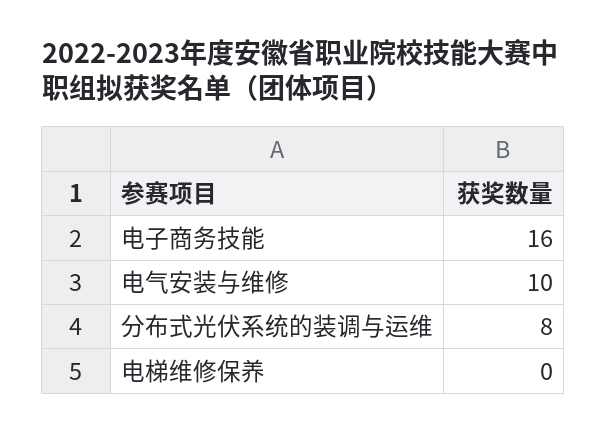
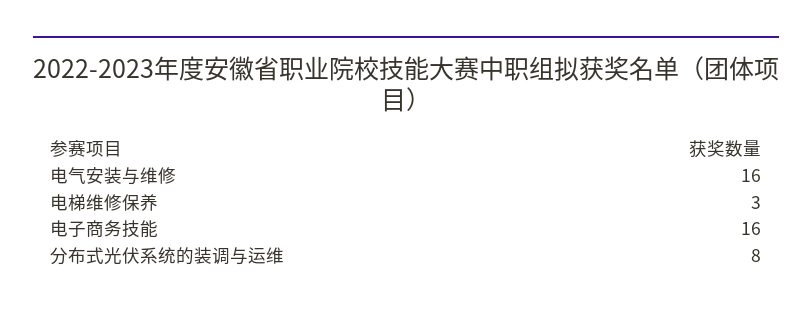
  {
    "电子商务技能": 16,
-   "电气安装与维修": 10,
+   "电气安装与维修": 16,
    "分布式光伏系统的装调与运维": 8,
-   "电梯维修保养": 0
+   "电梯维修保养": 3
  }

